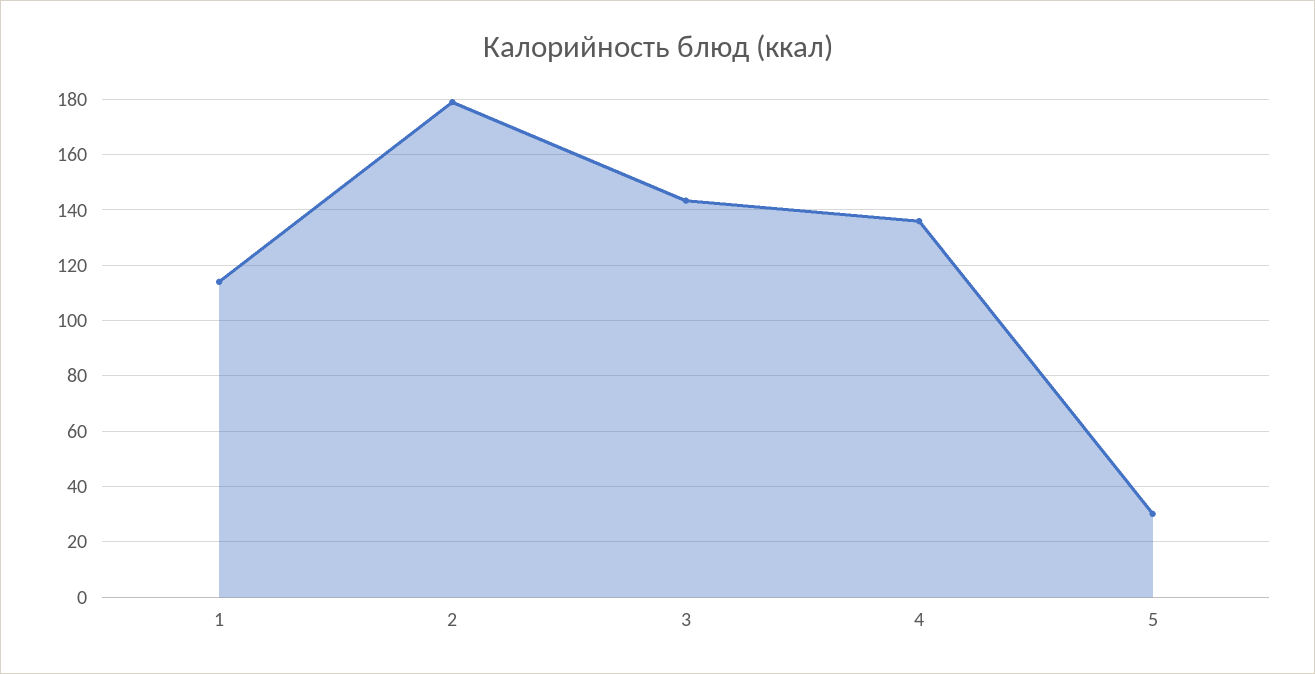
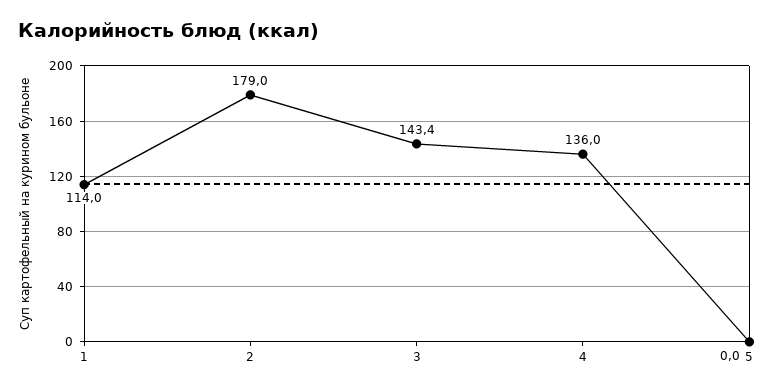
  {
    "1": 114,
    "2": 179,
    "3": 143.4,
    "4": 136,
-   "5": 30
+   "5": 0
  }

